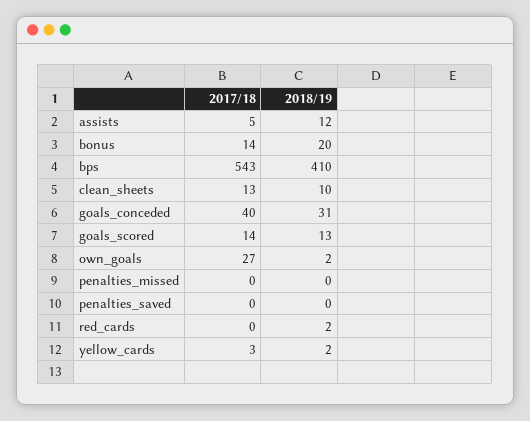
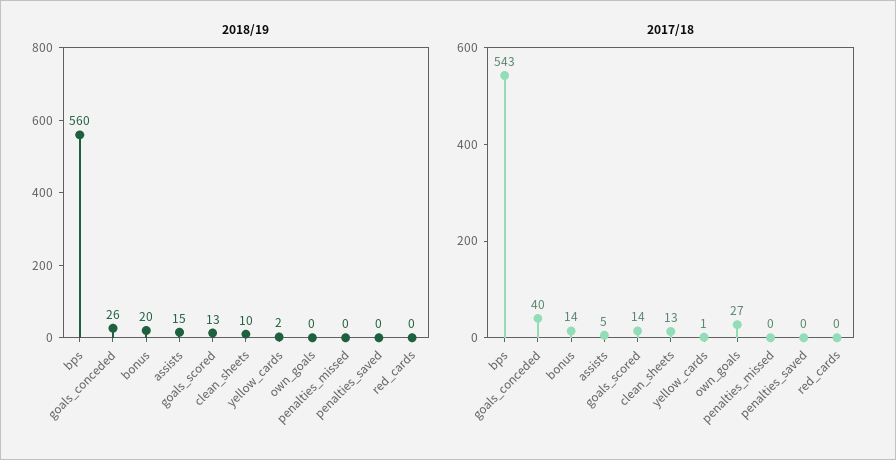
  {
    "2017/18": {
      "assists": 5,
      "bonus": 14,
      "bps": 543,
      "clean_sheets": 13,
      "goals_conceded": 40,
      "goals_scored": 14,
      "own_goals": 27,
      "penalties_missed": 0,
      "penalties_saved": 0,
      "red_cards": 0,
-     "yellow_cards": 3
+     "yellow_cards": 1
    },
    "2018/19": {
-     "assists": 12,
+     "assists": 15,
      "bonus": 20,
-     "bps": 410,
+     "bps": 560,
      "clean_sheets": 10,
-     "goals_conceded": 31,
+     "goals_conceded": 26,
      "goals_scored": 13,
-     "own_goals": 2,
+     "own_goals": 0,
      "penalties_missed": 0,
      "penalties_saved": 0,
-     "red_cards": 2,
+     "red_cards": 0,
      "yellow_cards": 2
    }
  }

